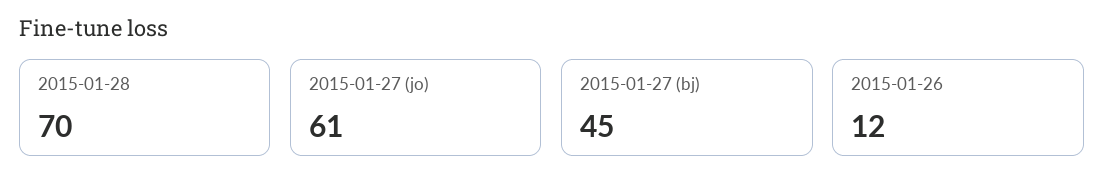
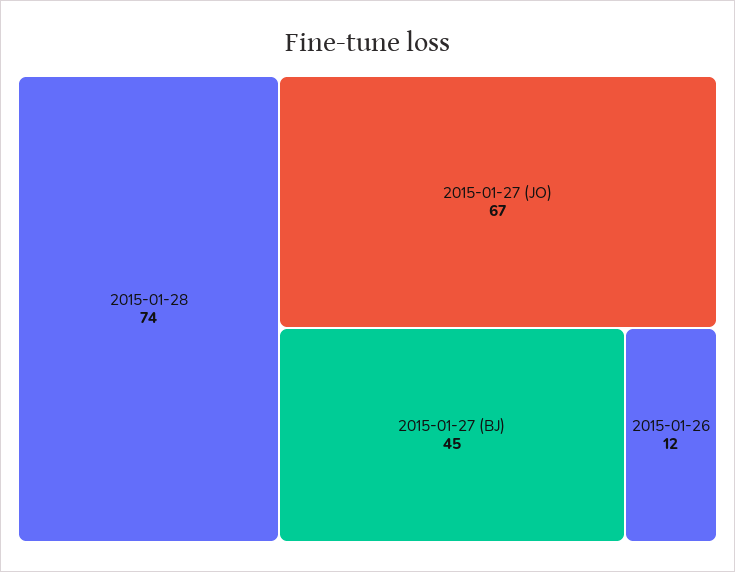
  {
-   "2015-01-28": 70,
+   "2015-01-28": 74,
-   "2015-01-27 (jo)": 61,
+   "2015-01-27 (jo)": 67,
    "2015-01-27 (bj)": 45,
    "2015-01-26": 12
  }

